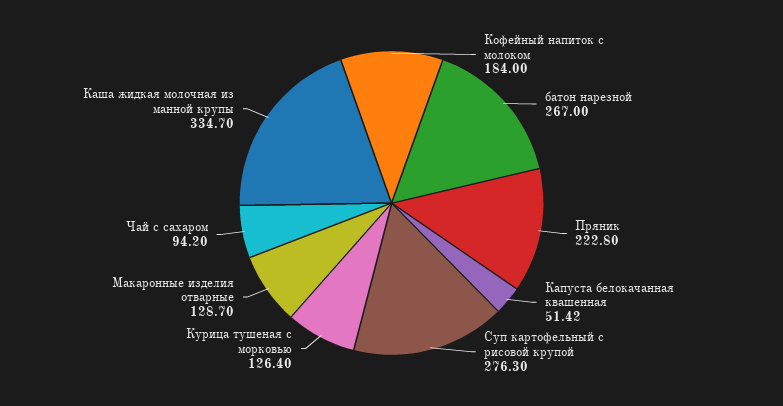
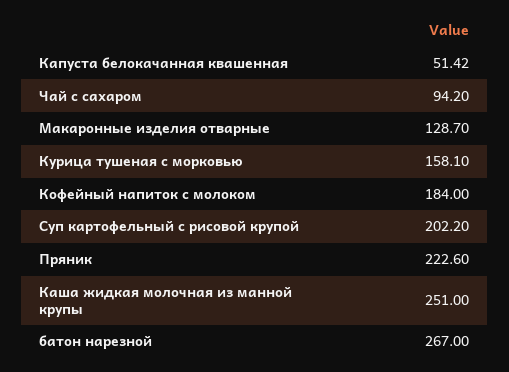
  {
    "Кофейный напиток с молоком": 184,
    "батон нарезной": 267,
-   "Пряник": 222.8,
+   "Пряник": 222.6,
    "Капуста белокачанная квашенная": 51.42,
-   "Суп картофельный с рисовой крупой": 276.3,
+   "Суп картофельный с рисовой крупой": 202.2,
-   "Курица тушеная с морковью": 126.4,
+   "Курица тушеная с морковью": 158.1,
    "Макаронные изделия отварные": 128.7,
    "Чай с сахаром": 94.2,
-   "Каша жидкая молочная из манной крупы": 334.7
+   "Каша жидкая молочная из манной крупы": 251
  }

